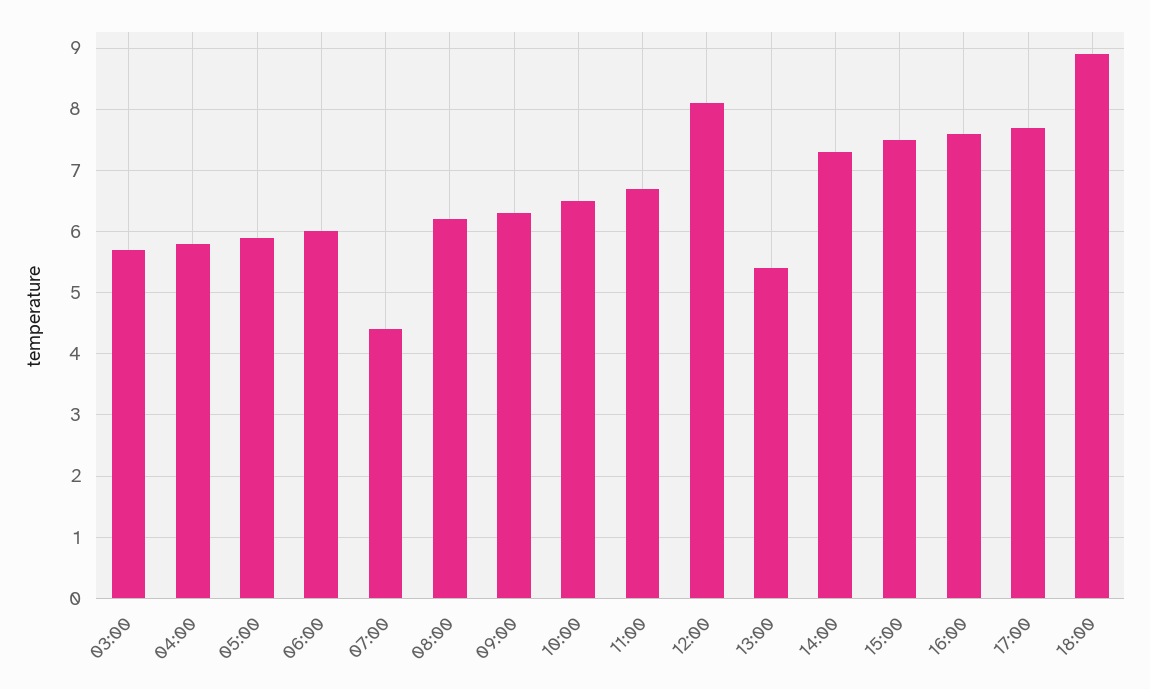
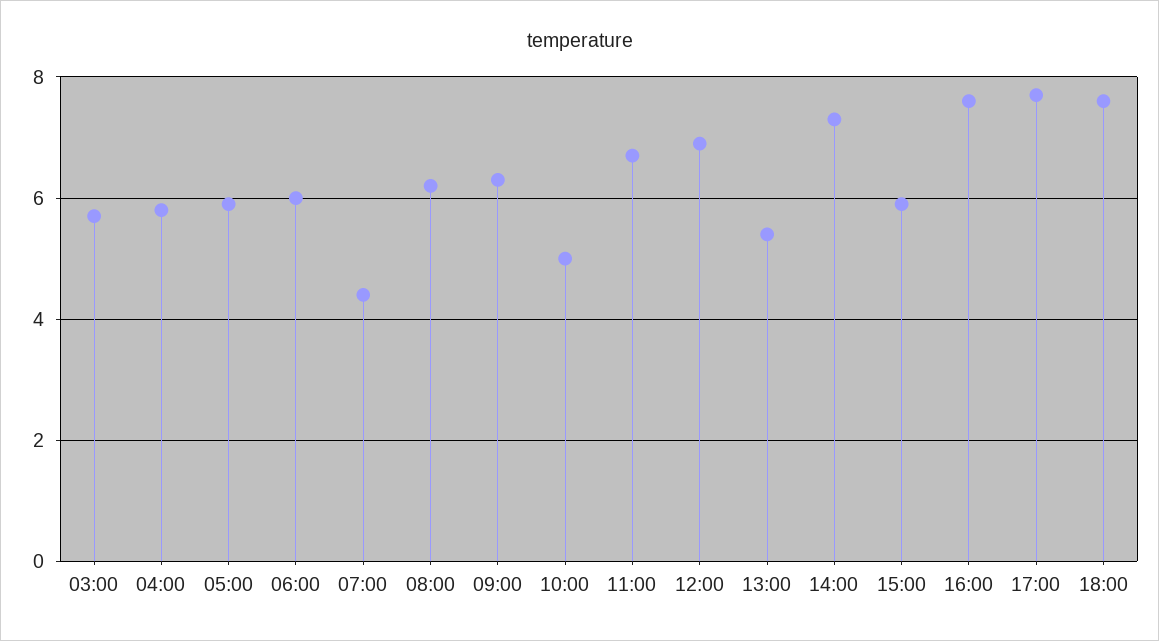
  {
    "03:00": 5.7,
    "04:00": 5.8,
    "05:00": 5.9,
    "06:00": 6,
    "07:00": 4.4,
    "08:00": 6.2,
    "09:00": 6.3,
-   "10:00": 6.5,
+   "10:00": 5,
    "11:00": 6.7,
-   "12:00": 8.1,
+   "12:00": 7,
    "13:00": 5.4,
    "14:00": 7.3,
-   "15:00": 7.5,
+   "15:00": 6,
    "16:00": 7.6,
    "17:00": 7.7,
-   "18:00": 8.9
+   "18:00": 7.5
  }

